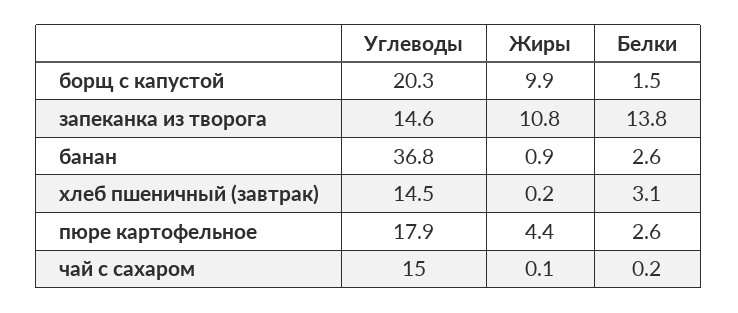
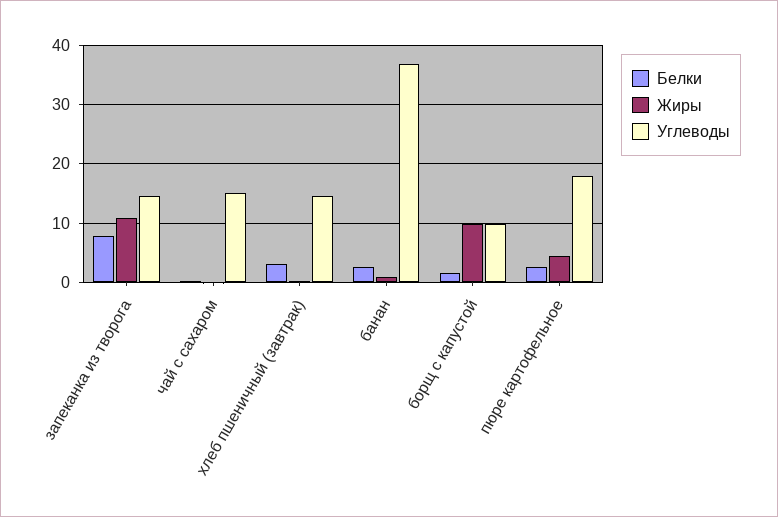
  {
    "Углеводы": {
-     "борщ с капустой": 20.3,
+     "борщ с капустой": 10,
      "запеканка из творога": 14.6,
      "банан": 36.8,
      "хлеб пшеничный (завтрак)": 14.5,
      "пюре картофельное": 17.9,
      "чай с сахаром": 15
    },
    "Жиры": {
      "борщ с капустой": 9.9,
      "запеканка из творога": 10.8,
      "банан": 0.9,
      "хлеб пшеничный (завтрак)": 0.2,
      "пюре картофельное": 4.4,
      "чай с сахаром": 0.1
    },
    "Белки": {
      "борщ с капустой": 1.5,
-     "запеканка из творога": 13.8,
+     "запеканка из творога": 8,
      "банан": 2.6,
      "хлеб пшеничный (завтрак)": 3.1,
      "пюре картофельное": 2.6,
      "чай с сахаром": 0.2
    }
  }

